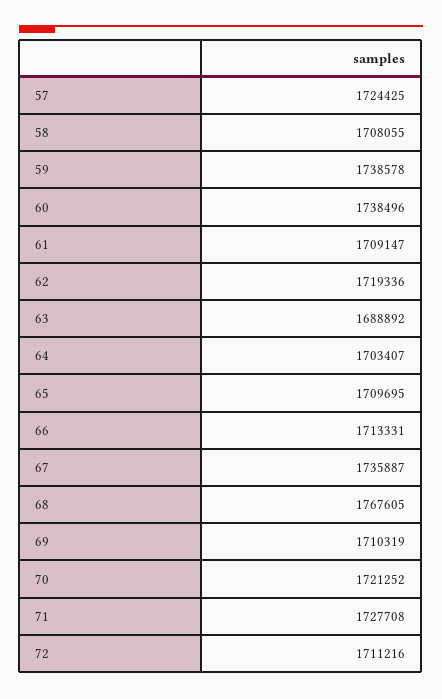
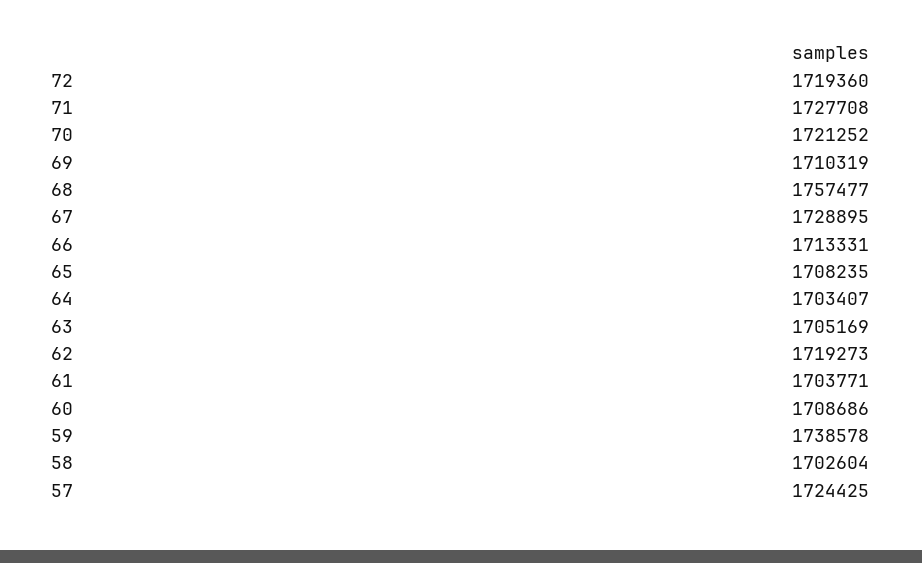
  {
    "57": 1724425,
-   "58": 1708055,
+   "58": 1702604,
    "59": 1738578,
-   "60": 1738496,
+   "60": 1708686,
-   "61": 1709147,
+   "61": 1703771,
-   "62": 1719336,
+   "62": 1719273,
-   "63": 1688892,
+   "63": 1705169,
    "64": 1703407,
-   "65": 1709695,
+   "65": 1708235,
    "66": 1713331,
-   "67": 1735887,
+   "67": 1728895,
-   "68": 1767605,
+   "68": 1757477,
    "69": 1710319,
    "70": 1721252,
    "71": 1727708,
-   "72": 1711216
+   "72": 1719360
  }

